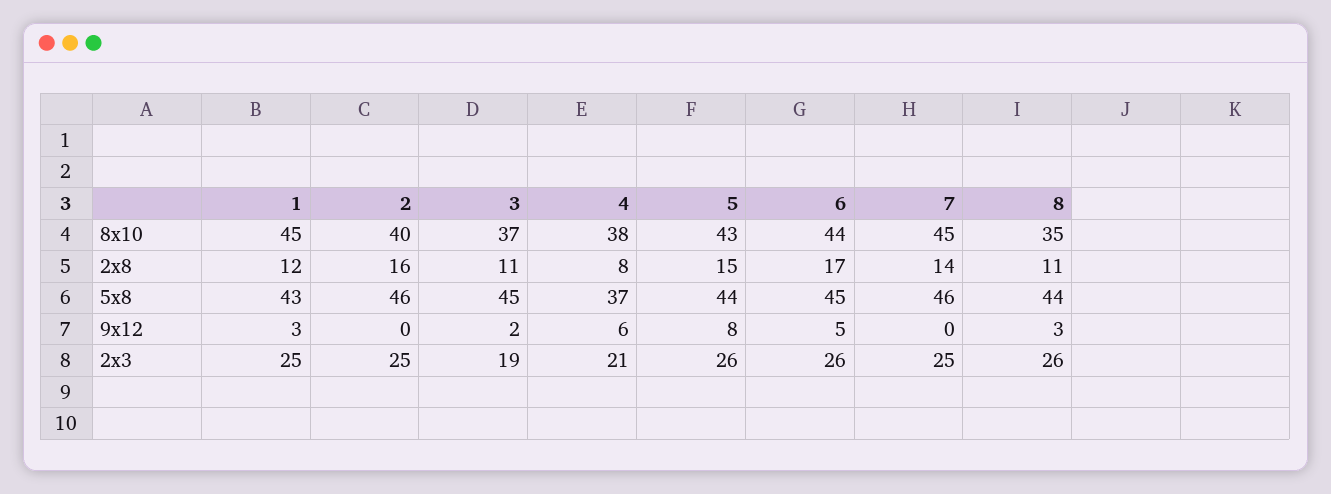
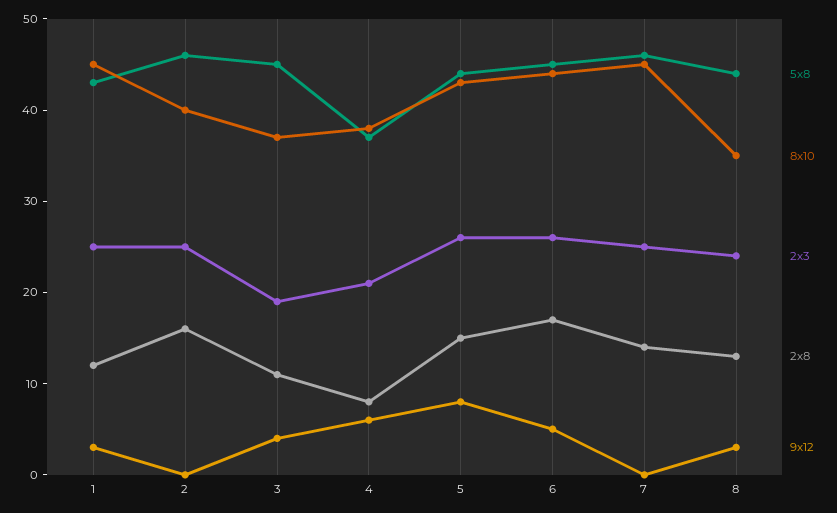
  {
    "8x10": {
      "1": 45,
      "2": 40,
      "3": 37,
      "4": 38,
      "5": 43,
      "6": 44,
      "7": 45,
      "8": 35
    },
    "2x8": {
      "1": 12,
      "2": 16,
      "3": 11,
      "4": 8,
      "5": 15,
      "6": 17,
      "7": 14,
-     "8": 11
+     "8": 13
    },
    "5x8": {
      "1": 43,
      "2": 46,
      "3": 45,
      "4": 37,
      "5": 44,
      "6": 45,
      "7": 46,
      "8": 44
    },
    "9x12": {
      "1": 3,
      "2": 0,
-     "3": 2,
+     "3": 4,
      "4": 6,
      "5": 8,
      "6": 5,
      "7": 0,
      "8": 3
    },
    "2x3": {
      "1": 25,
      "2": 25,
      "3": 19,
      "4": 21,
      "5": 26,
      "6": 26,
      "7": 25,
-     "8": 26
+     "8": 24
    }
  }

